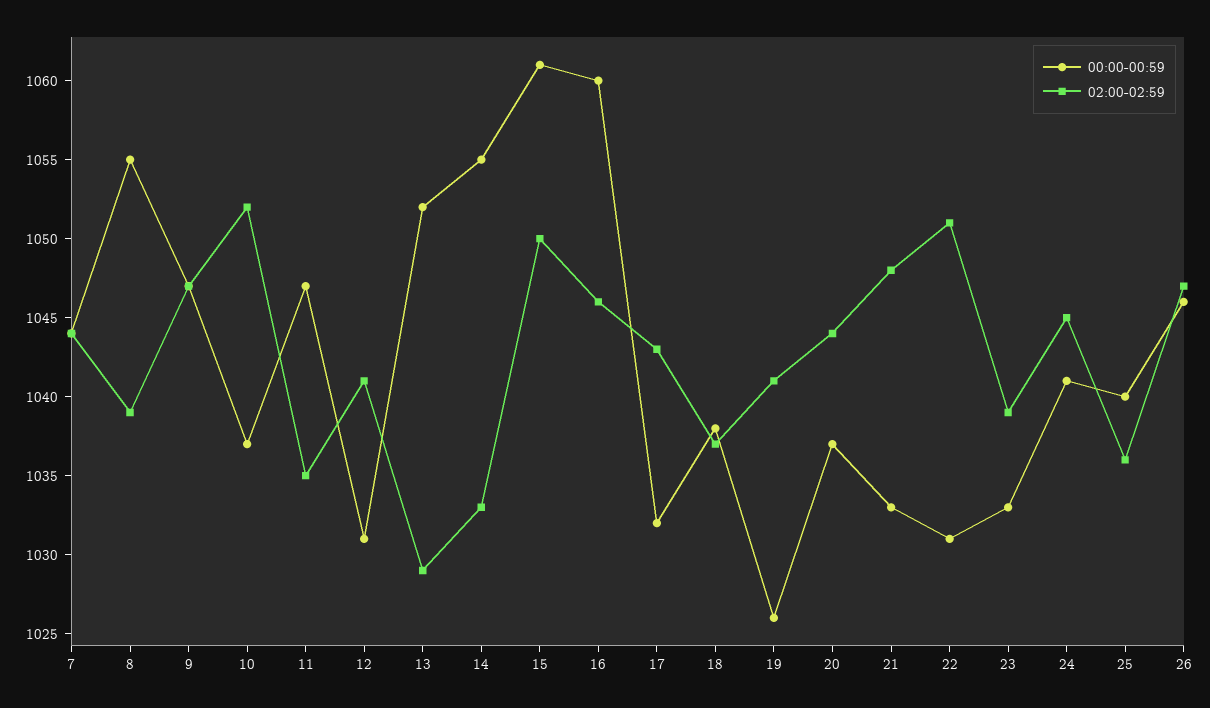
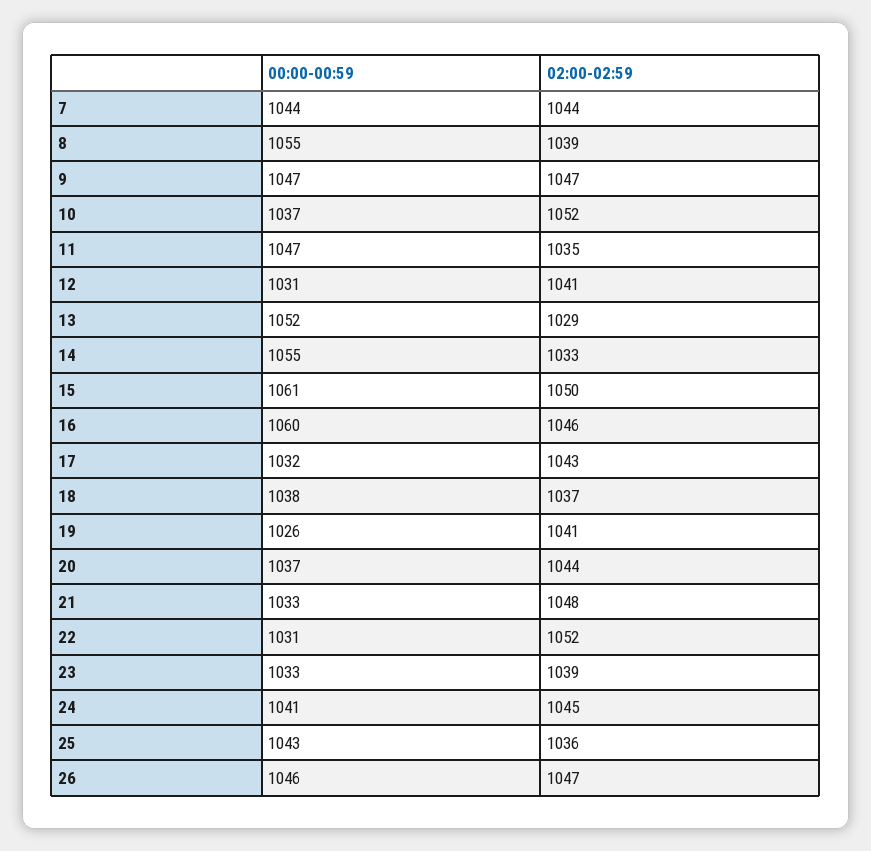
  {
    "00:00-00:59": {
      "7": 1044,
      "8": 1055,
      "9": 1047,
      "10": 1037,
      "11": 1047,
      "12": 1031,
      "13": 1052,
      "14": 1055,
      "15": 1061,
      "16": 1060,
      "17": 1032,
      "18": 1038,
      "19": 1026,
      "20": 1037,
      "21": 1033,
      "22": 1031,
      "23": 1033,
      "24": 1041,
-     "25": 1040,
+     "25": 1043,
      "26": 1046
    },
    "02:00-02:59": {
      "7": 1044,
      "8": 1039,
      "9": 1047,
      "10": 1052,
      "11": 1035,
      "12": 1041,
      "13": 1029,
      "14": 1033,
      "15": 1050,
      "16": 1046,
      "17": 1043,
      "18": 1037,
      "19": 1041,
      "20": 1044,
      "21": 1048,
-     "22": 1051,
+     "22": 1052,
      "23": 1039,
      "24": 1045,
      "25": 1036,
      "26": 1047
    }
  }

